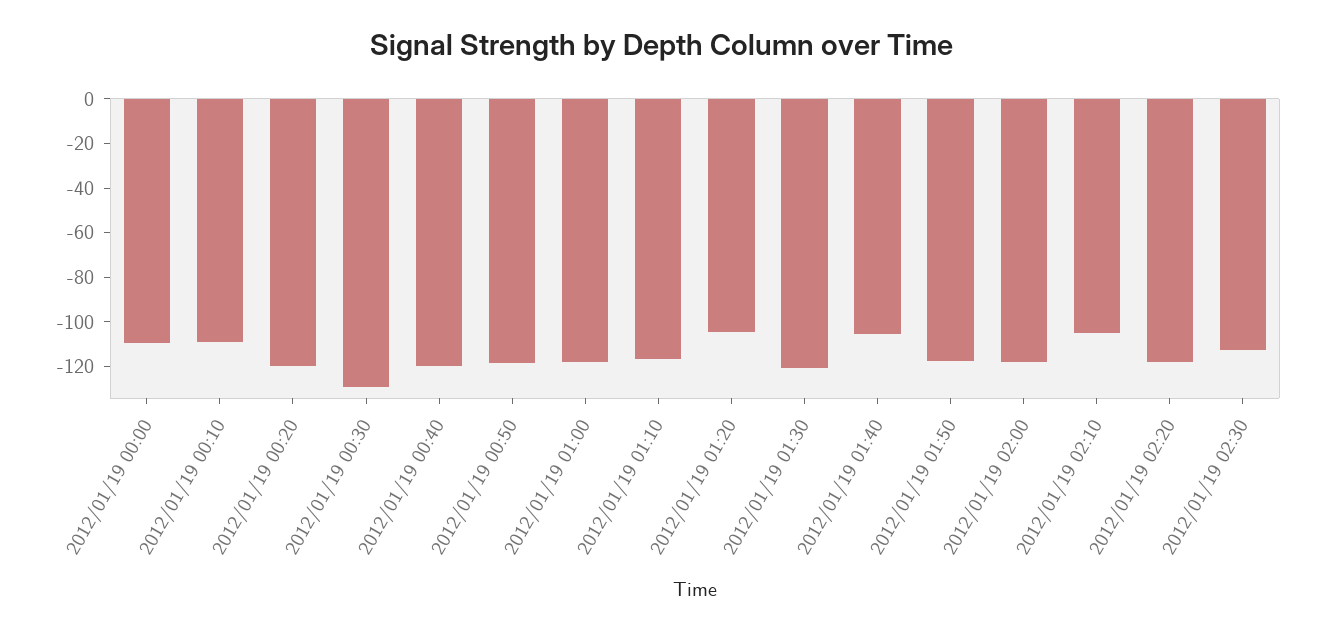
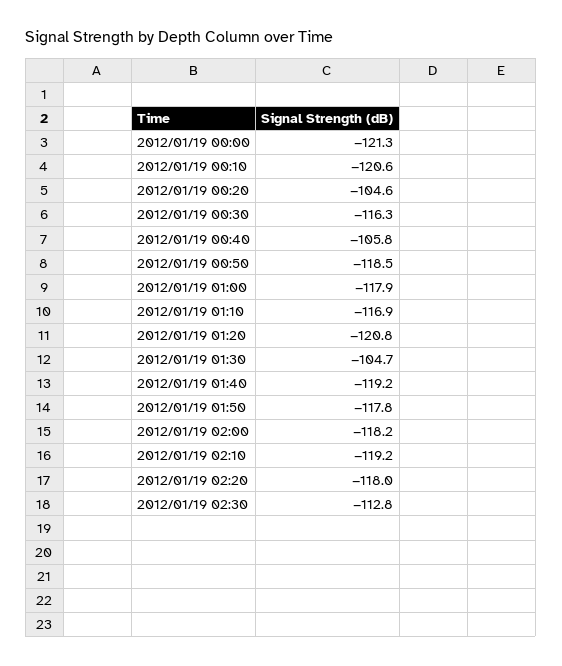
  {
-   "2012/01/19 00:00": -110,
+   "2012/01/19 00:00": -121.3,
-   "2012/01/19 00:10": -110,
+   "2012/01/19 00:10": -120.6,
-   "2012/01/19 00:20": -120,
+   "2012/01/19 00:20": -104.6,
-   "2012/01/19 00:30": -130,
+   "2012/01/19 00:30": -116.3,
-   "2012/01/19 00:40": -120,
+   "2012/01/19 00:40": -105.8,
    "2012/01/19 00:50": -118.5,
    "2012/01/19 01:00": -117.9,
    "2012/01/19 01:10": -116.9,
-   "2012/01/19 01:20": -105,
+   "2012/01/19 01:20": -120.8,
-   "2012/01/19 01:30": -120,
+   "2012/01/19 01:30": -104.7,
-   "2012/01/19 01:40": -105,
+   "2012/01/19 01:40": -119.2,
    "2012/01/19 01:50": -117.8,
    "2012/01/19 02:00": -118.2,
-   "2012/01/19 02:10": -105,
+   "2012/01/19 02:10": -119.2,
    "2012/01/19 02:20": -118,
    "2012/01/19 02:30": -112.8
  }

